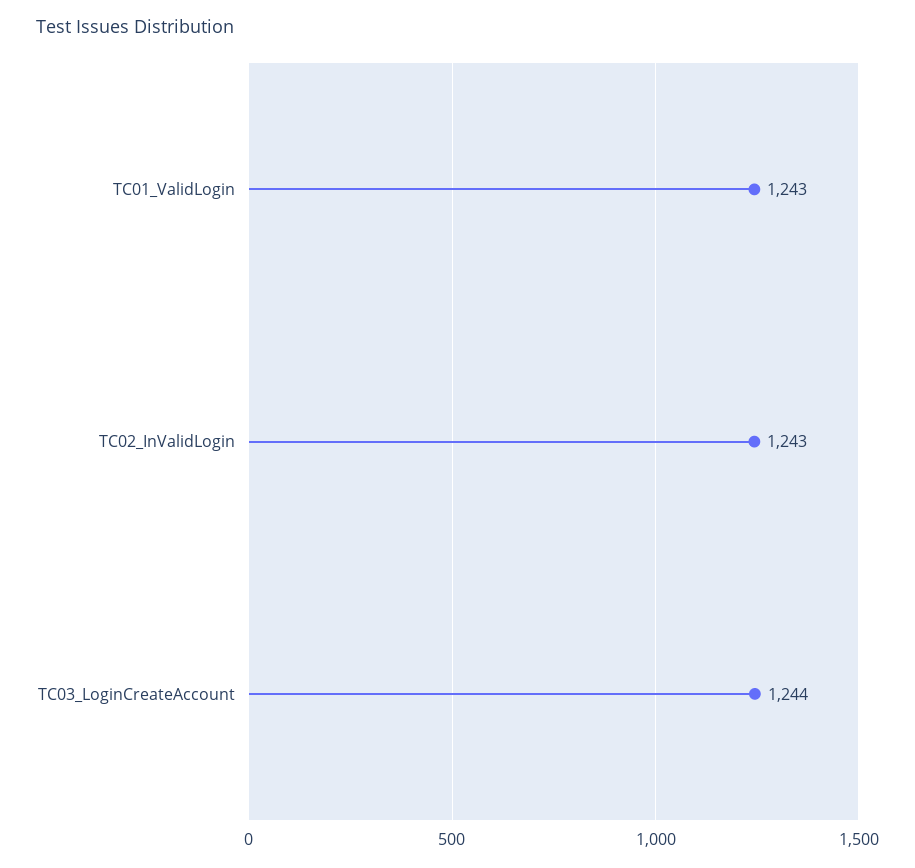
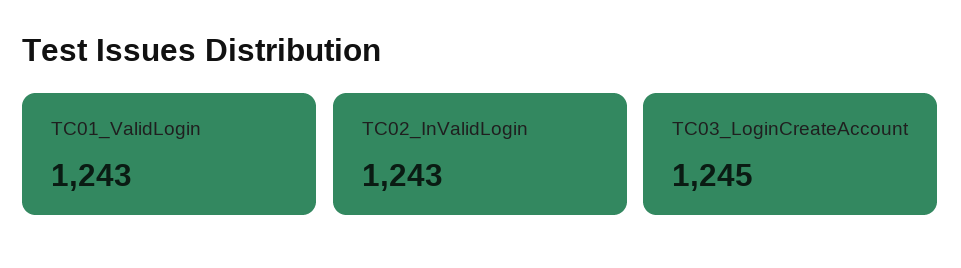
  {
    "TC01_ValidLogin": 1243,
    "TC02_InValidLogin": 1243,
-   "TC03_LoginCreateAccount": 1244
+   "TC03_LoginCreateAccount": 1245
  }

